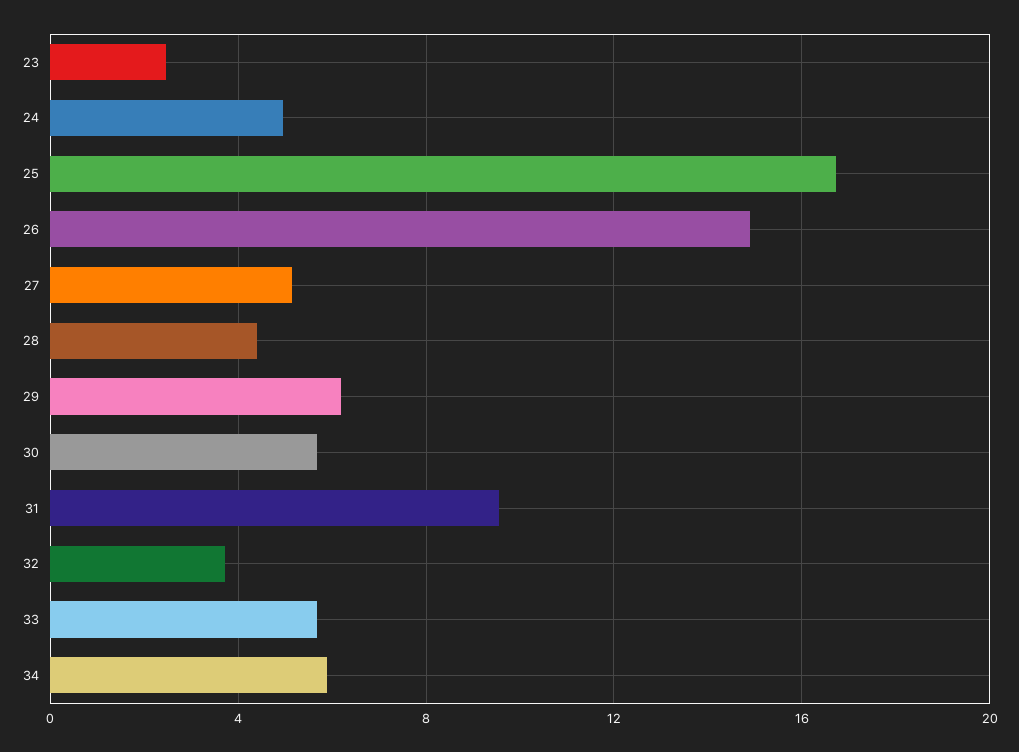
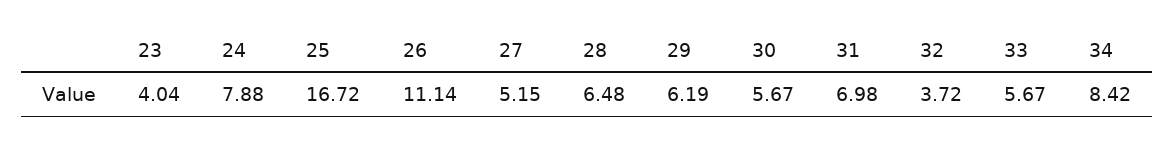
  {
-   "23": 2.5,
+   "23": 4.04,
-   "24": 5,
+   "24": 7.88,
    "25": 16.72,
-   "26": 15,
+   "26": 11.14,
    "27": 5.15,
-   "28": 4.5,
+   "28": 6.48,
    "29": 6.19,
    "30": 5.67,
-   "31": 9.5,
+   "31": 6.98,
    "32": 3.72,
    "33": 5.67,
-   "34": 6
+   "34": 8.42
  }

